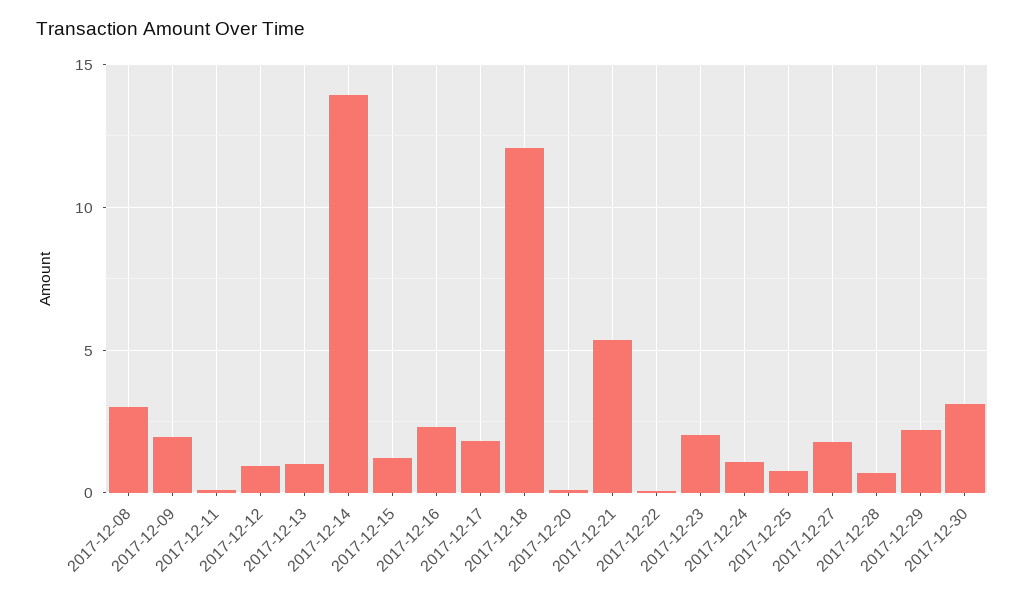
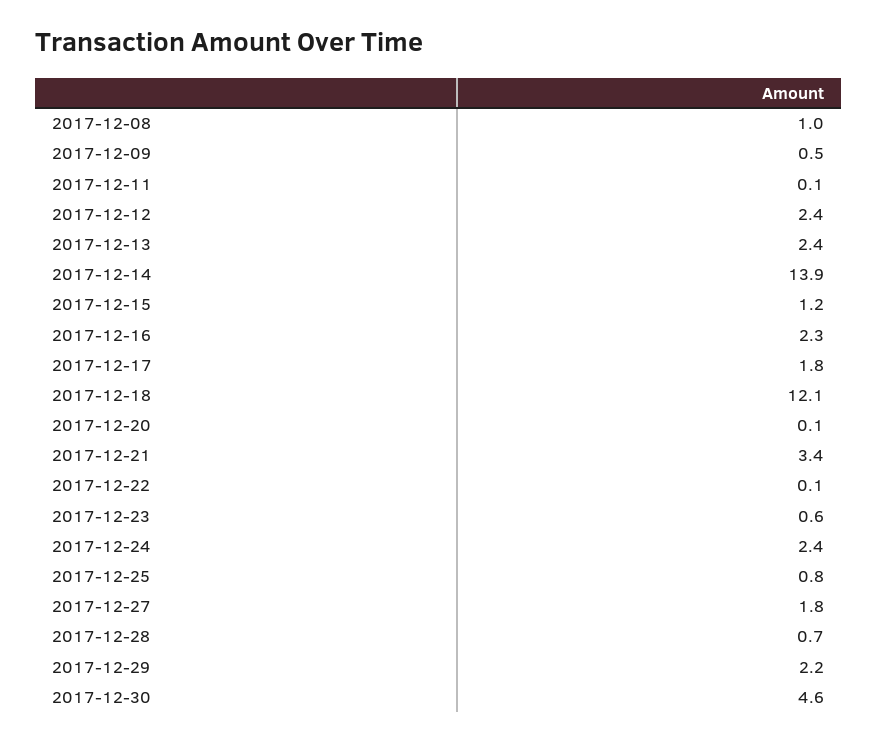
  {
-   "2017-12-08": 3,
+   "2017-12-08": 1,
-   "2017-12-09": 2,
+   "2017-12-09": 0.5,
    "2017-12-11": 0.1,
-   "2017-12-12": 1,
+   "2017-12-12": 2.4,
-   "2017-12-13": 1,
+   "2017-12-13": 2.4,
    "2017-12-14": 13.9,
    "2017-12-15": 1.2,
    "2017-12-16": 2.3,
    "2017-12-17": 1.8,
    "2017-12-18": 12.1,
    "2017-12-20": 0.1,
-   "2017-12-21": 5.5,
+   "2017-12-21": 3.4,
    "2017-12-22": 0.1,
-   "2017-12-23": 2,
+   "2017-12-23": 0.6,
-   "2017-12-24": 1,
+   "2017-12-24": 2.4,
    "2017-12-25": 0.8,
    "2017-12-27": 1.8,
    "2017-12-28": 0.7,
    "2017-12-29": 2.2,
-   "2017-12-30": 3
+   "2017-12-30": 4.6
  }

